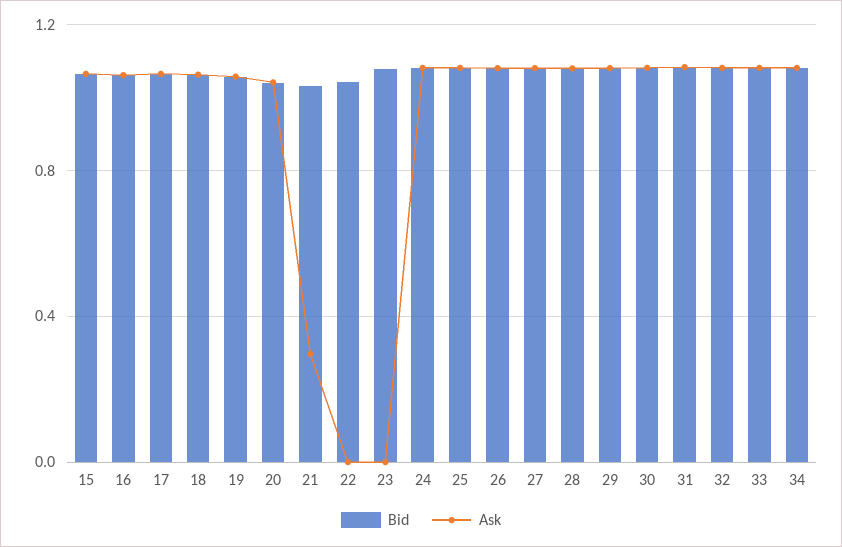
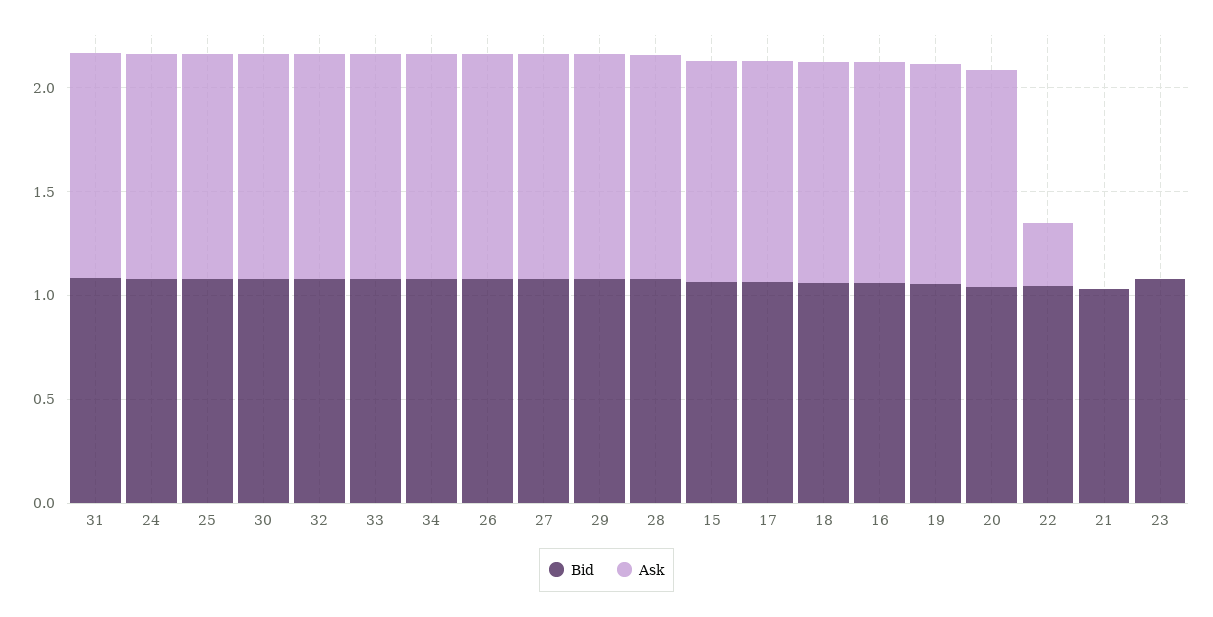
  {
    "Bid": {
      "15": 1.05,
      "16": 1.05,
      "17": 1.05,
      "18": 1.05,
      "19": 1.05,
      "20": 1.05,
      "21": 1.05,
      "22": 1.05,
      "23": 1.1,
      "24": 1.1,
      "25": 1.1,
      "26": 1.1,
      "27": 1.1,
      "28": 1.1,
      "29": 1.1,
      "30": 1.1,
      "31": 1.1,
      "32": 1.1,
      "33": 1.1,
      "34": 1.1
    },
    "Ask": {
      "15": 1.05,
      "16": 1.05,
      "17": 1.05,
      "18": 1.05,
      "19": 1.05,
      "20": 1.05,
-     "21": 0.3,
+     "21": 0,
-     "22": 0,
+     "22": 0.3,
      "23": 0,
      "24": 1.1,
      "25": 1.1,
      "26": 1.1,
      "27": 1.1,
      "28": 1.1,
      "29": 1.1,
      "30": 1.1,
      "31": 1.1,
      "32": 1.1,
      "33": 1.1,
      "34": 1.1
    }
  }

